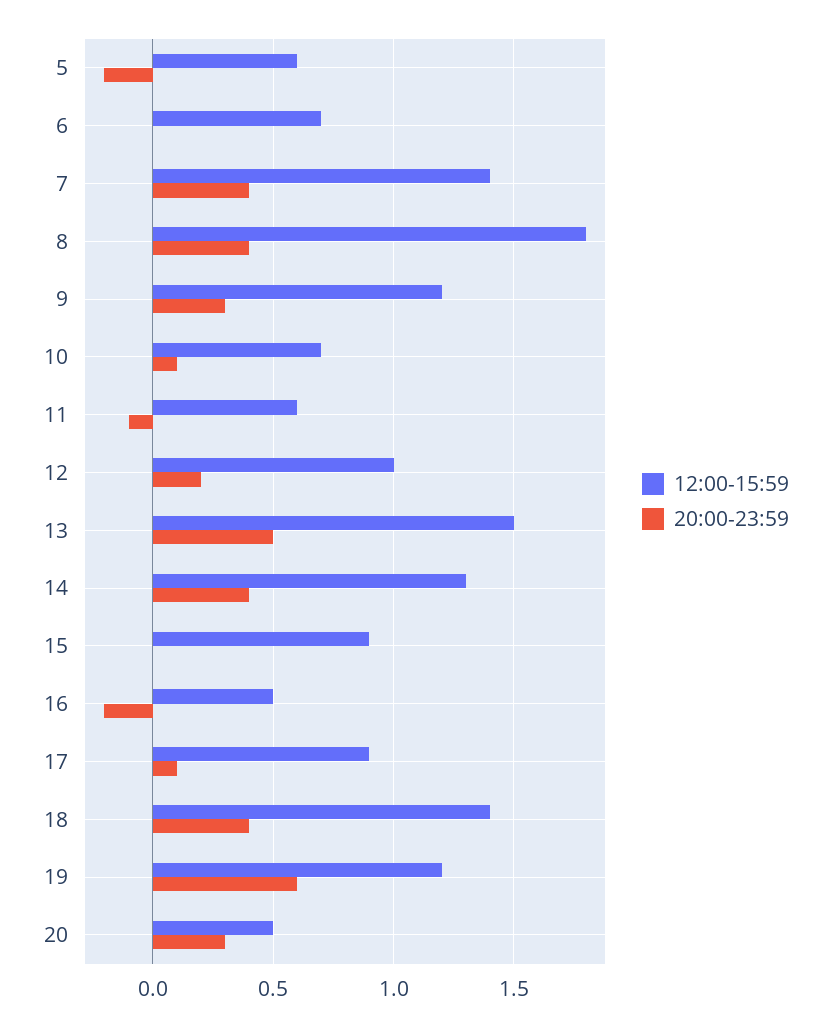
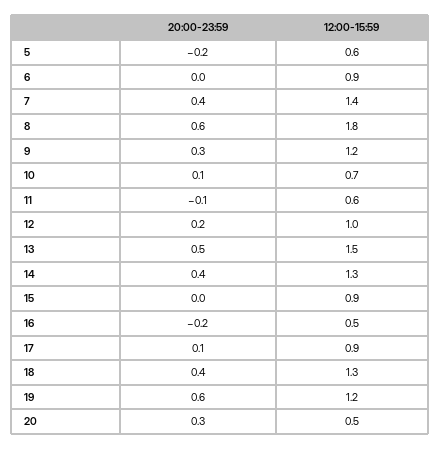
  {
    "12:00-15:59": {
      "5": 0.6,
-     "6": 0.7,
+     "6": 0.9,
      "7": 1.4,
      "8": 1.8,
      "9": 1.2,
      "10": 0.7,
      "11": 0.6,
      "12": 1,
      "13": 1.5,
      "14": 1.3,
      "15": 0.9,
      "16": 0.5,
      "17": 0.9,
-     "18": 1.4,
+     "18": 1.3,
      "19": 1.2,
      "20": 0.5
    },
    "20:00-23:59": {
      "5": -0.2,
      "6": 0,
      "7": 0.4,
-     "8": 0.4,
+     "8": 0.6,
      "9": 0.3,
      "10": 0.1,
      "11": -0.1,
      "12": 0.2,
      "13": 0.5,
      "14": 0.4,
      "15": 0,
      "16": -0.2,
      "17": 0.1,
      "18": 0.4,
      "19": 0.6,
      "20": 0.3
    }
  }

